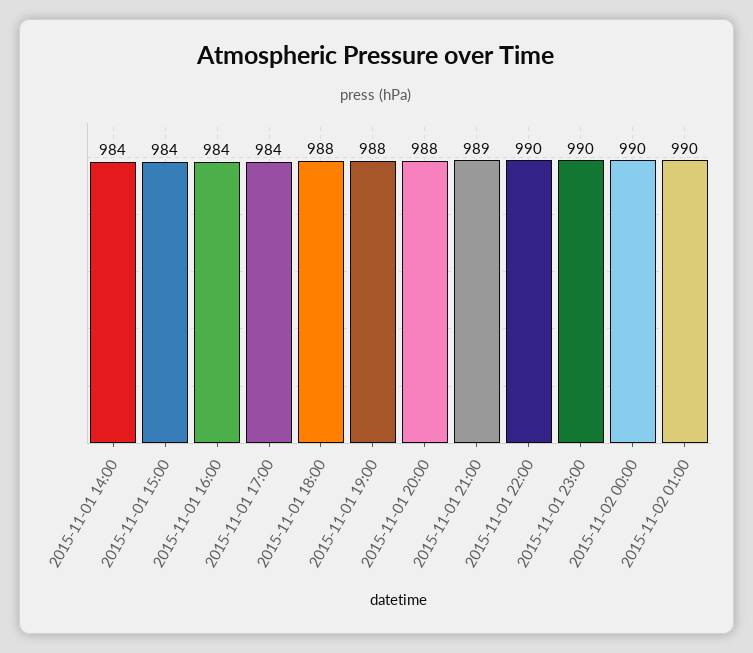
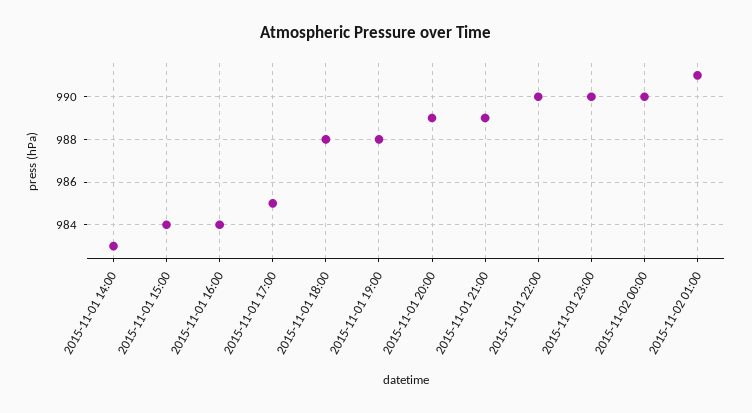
  {
-   "2015-11-01 14:00": 984,
+   "2015-11-01 14:00": 983,
    "2015-11-01 15:00": 984,
    "2015-11-01 16:00": 984,
-   "2015-11-01 17:00": 984,
+   "2015-11-01 17:00": 985,
    "2015-11-01 18:00": 988,
    "2015-11-01 19:00": 988,
-   "2015-11-01 20:00": 988,
+   "2015-11-01 20:00": 989,
    "2015-11-01 21:00": 989,
    "2015-11-01 22:00": 990,
    "2015-11-01 23:00": 990,
    "2015-11-02 00:00": 990,
-   "2015-11-02 01:00": 990
+   "2015-11-02 01:00": 991
  }

